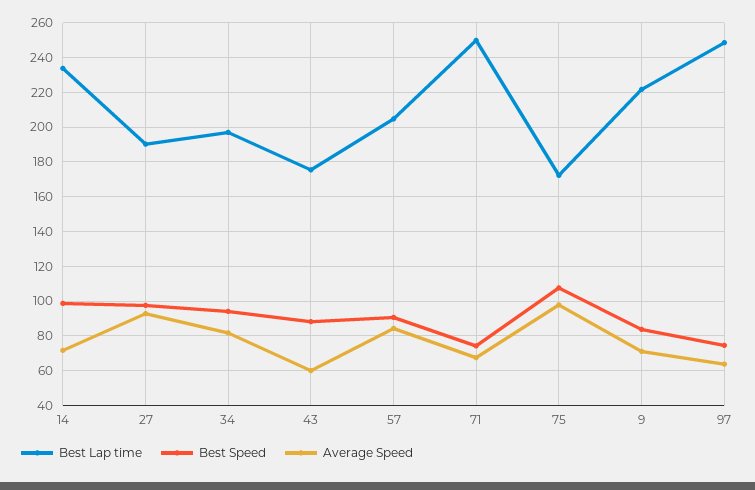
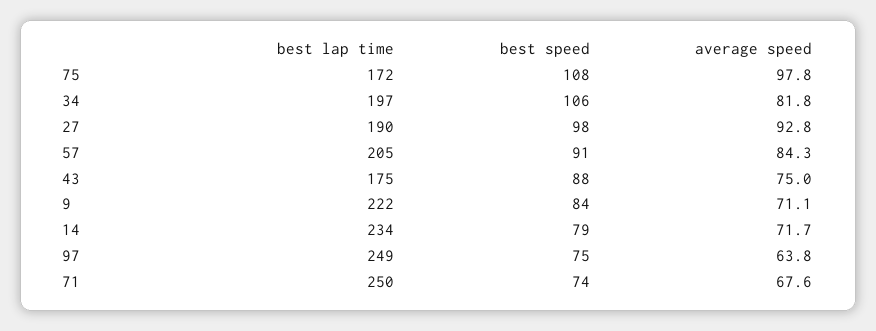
  {
    "Best Lap time": {
      "14": 234,
      "27": 190,
      "34": 197,
      "43": 175,
      "57": 205,
      "71": 250,
      "75": 172,
      "9": 222,
      "97": 249
    },
    "Best Speed": {
-     "14": 100,
+     "14": 79,
      "27": 98,
-     "34": 95,
+     "34": 106,
      "43": 88,
      "57": 91,
      "71": 74,
      "75": 108,
      "9": 84,
      "97": 75
    },
    "Average Speed": {
      "14": 71.7,
      "27": 92.8,
      "34": 81.8,
-     "43": 60,
+     "43": 75,
      "57": 84.3,
      "71": 67.6,
      "75": 97.8,
      "9": 71.1,
      "97": 63.8
    }
  }

